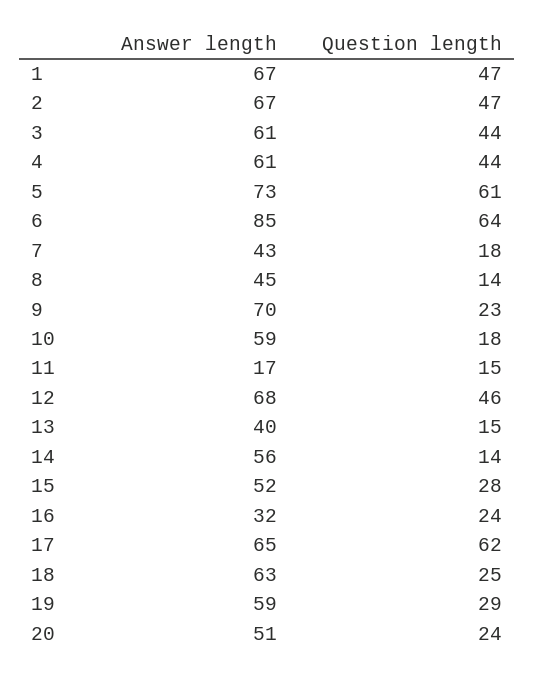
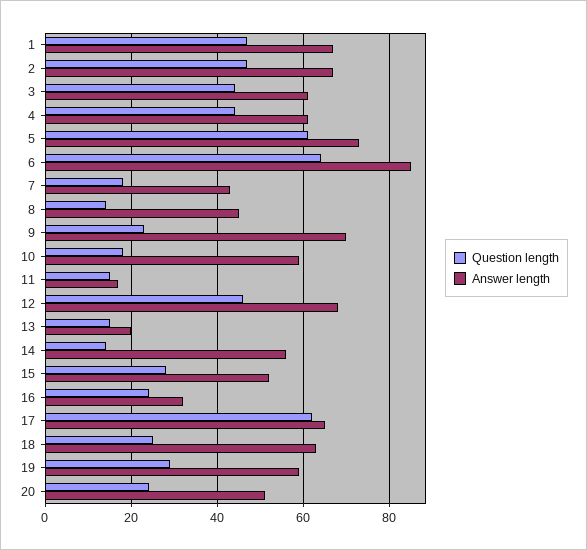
  {
    "Answer length": {
      "1": 67,
      "2": 67,
      "3": 61,
      "4": 61,
      "5": 73,
      "6": 85,
      "7": 43,
      "8": 45,
      "9": 70,
      "10": 59,
      "11": 17,
      "12": 68,
-     "13": 40,
+     "13": 20,
      "14": 56,
      "15": 52,
      "16": 32,
      "17": 65,
      "18": 63,
      "19": 59,
      "20": 51
    },
    "Question length": {
      "1": 47,
      "2": 47,
      "3": 44,
      "4": 44,
      "5": 61,
      "6": 64,
      "7": 18,
      "8": 14,
      "9": 23,
      "10": 18,
      "11": 15,
      "12": 46,
      "13": 15,
      "14": 14,
      "15": 28,
      "16": 24,
      "17": 62,
      "18": 25,
      "19": 29,
      "20": 24
    }
  }

